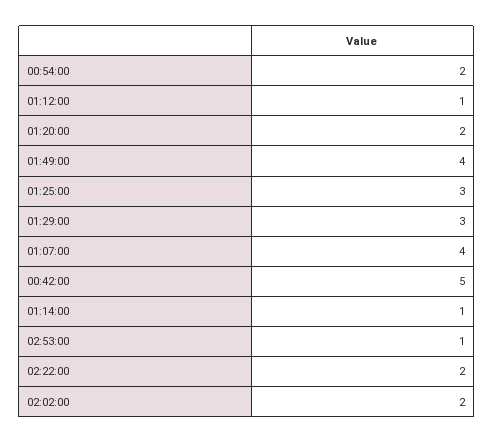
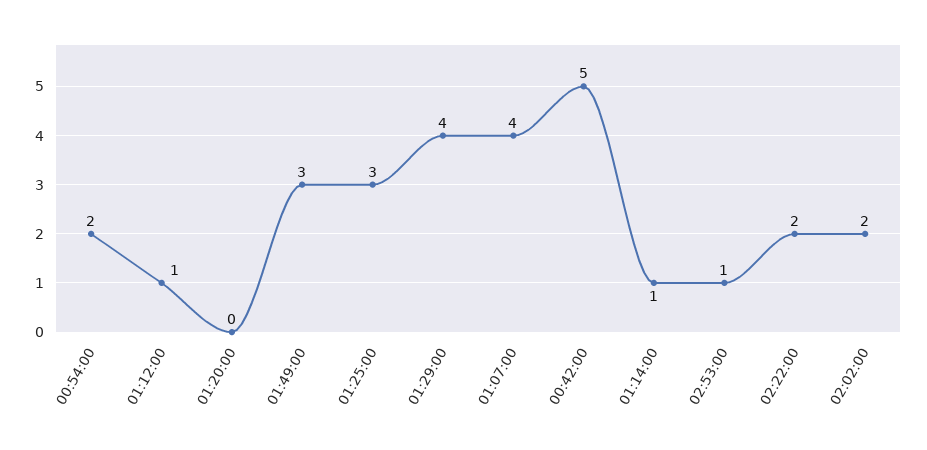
  {
    "00:54:00": 2,
    "01:12:00": 1,
-   "01:20:00": 2,
+   "01:20:00": 0,
-   "01:49:00": 4,
+   "01:49:00": 3,
    "01:25:00": 3,
-   "01:29:00": 3,
+   "01:29:00": 4,
    "01:07:00": 4,
    "00:42:00": 5,
    "01:14:00": 1,
    "02:53:00": 1,
    "02:22:00": 2,
    "02:02:00": 2
  }

